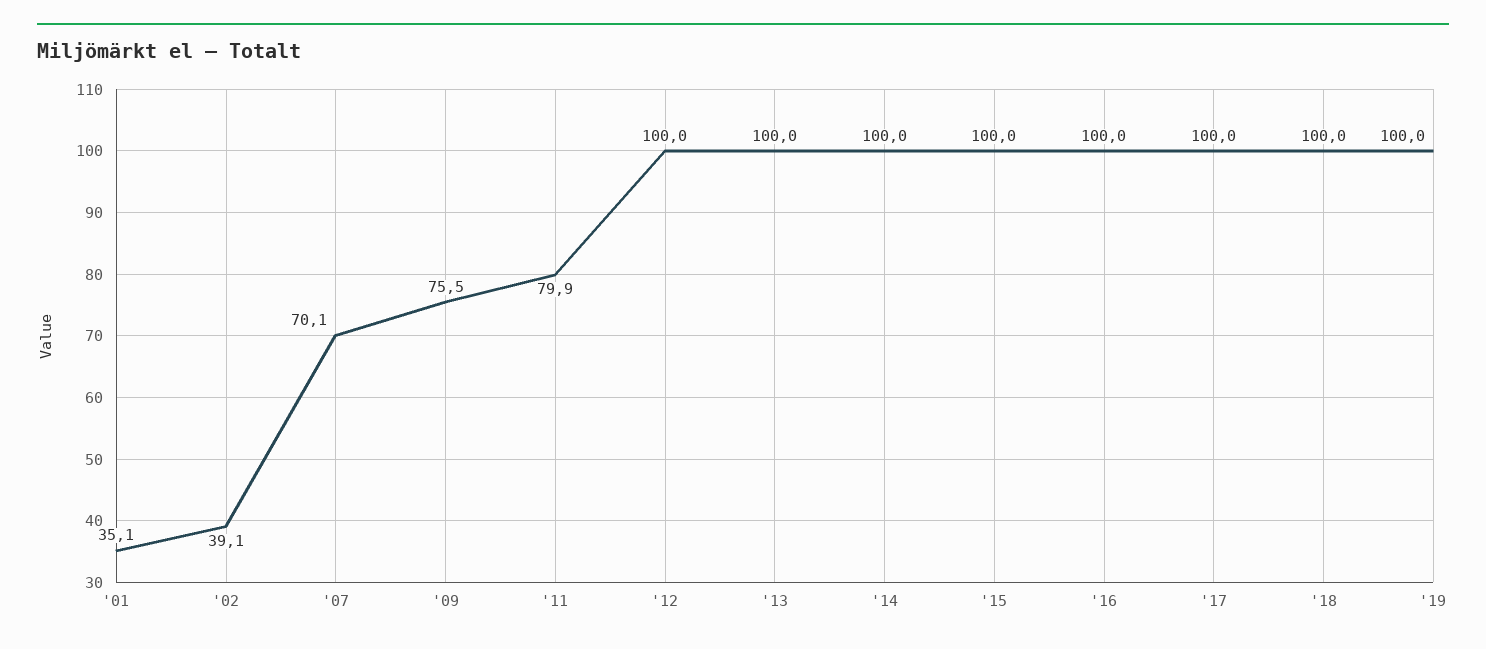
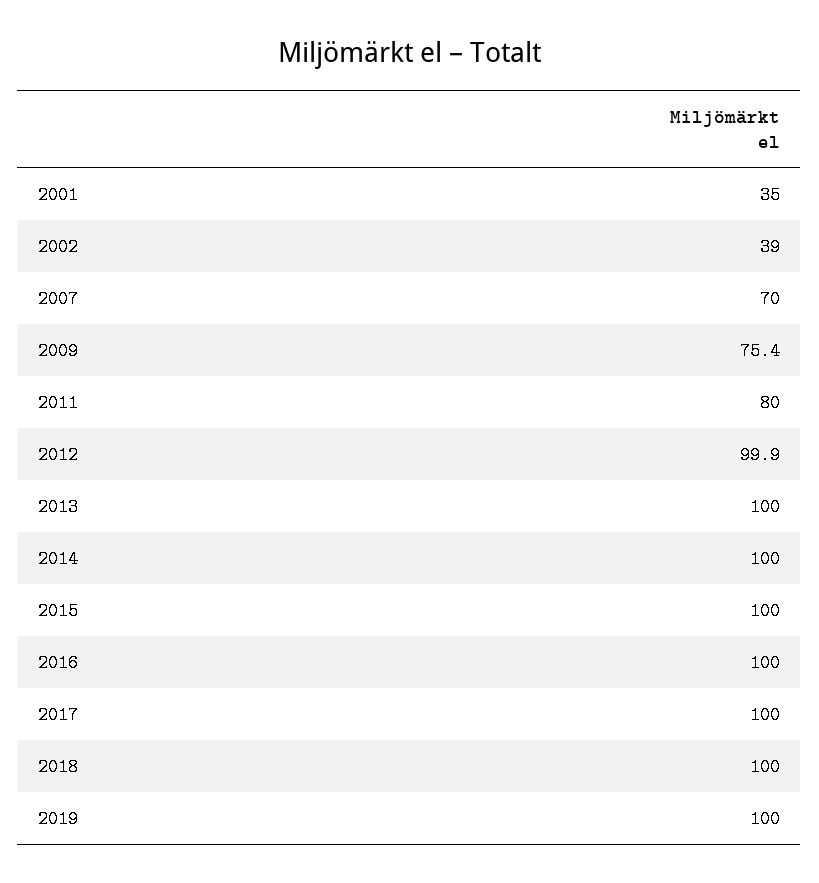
  {
-   "'01": 35.1,
+   "'01": 35,
-   "'02": 39.1,
+   "'02": 39,
-   "'07": 70.1,
+   "'07": 70,
-   "'09": 75.5,
+   "'09": 75.4,
-   "'11": 79.9,
+   "'11": 80,
-   "'12": 100,
+   "'12": 99.9,
    "'13": 100,
    "'14": 100,
    "'15": 100,
    "'16": 100,
    "'17": 100,
    "'18": 100,
    "'19": 100
  }

